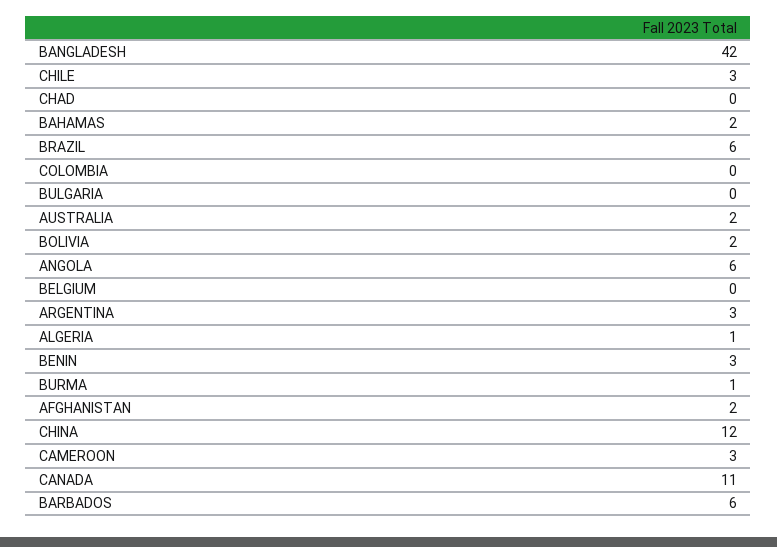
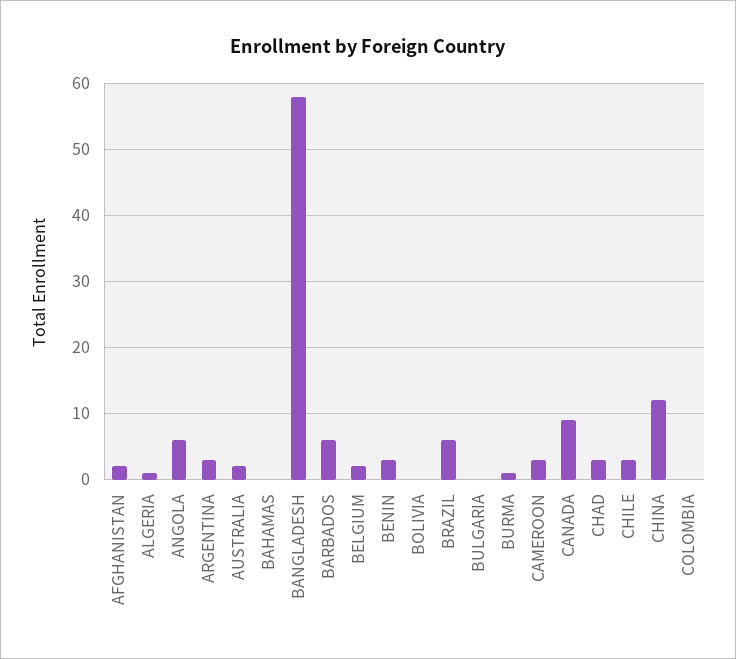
  {
-   "BANGLADESH": 42,
+   "BANGLADESH": 58,
    "CHILE": 3,
-   "CHAD": 0,
+   "CHAD": 3,
-   "BAHAMAS": 2,
+   "BAHAMAS": 0,
    "BRAZIL": 6,
    "COLOMBIA": 0,
    "BULGARIA": 0,
    "AUSTRALIA": 2,
-   "BOLIVIA": 2,
+   "BOLIVIA": 0,
    "ANGOLA": 6,
-   "BELGIUM": 0,
+   "BELGIUM": 2,
    "ARGENTINA": 3,
    "ALGERIA": 1,
    "BENIN": 3,
    "BURMA": 1,
    "AFGHANISTAN": 2,
    "CHINA": 12,
    "CAMEROON": 3,
-   "CANADA": 11,
+   "CANADA": 9,
    "BARBADOS": 6
  }

